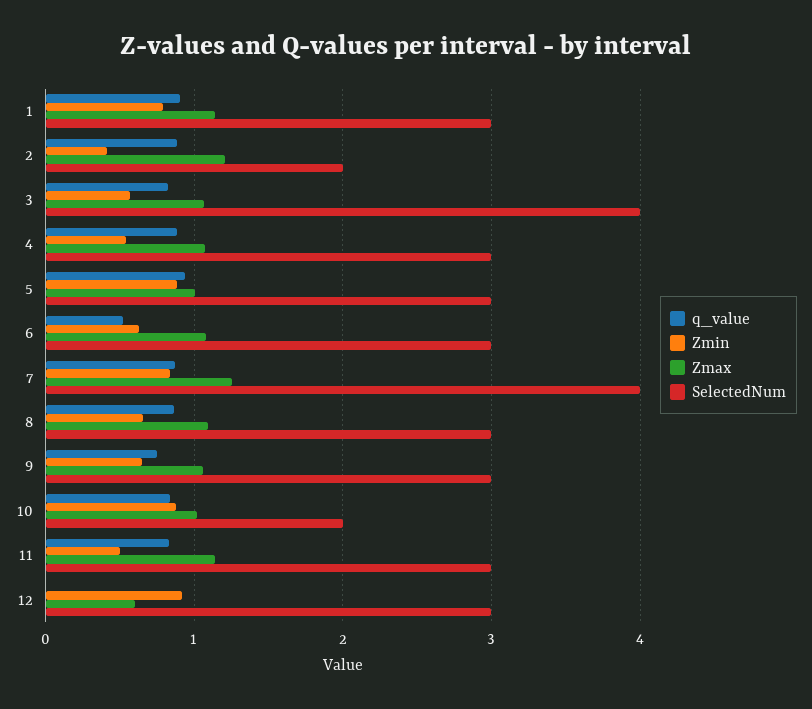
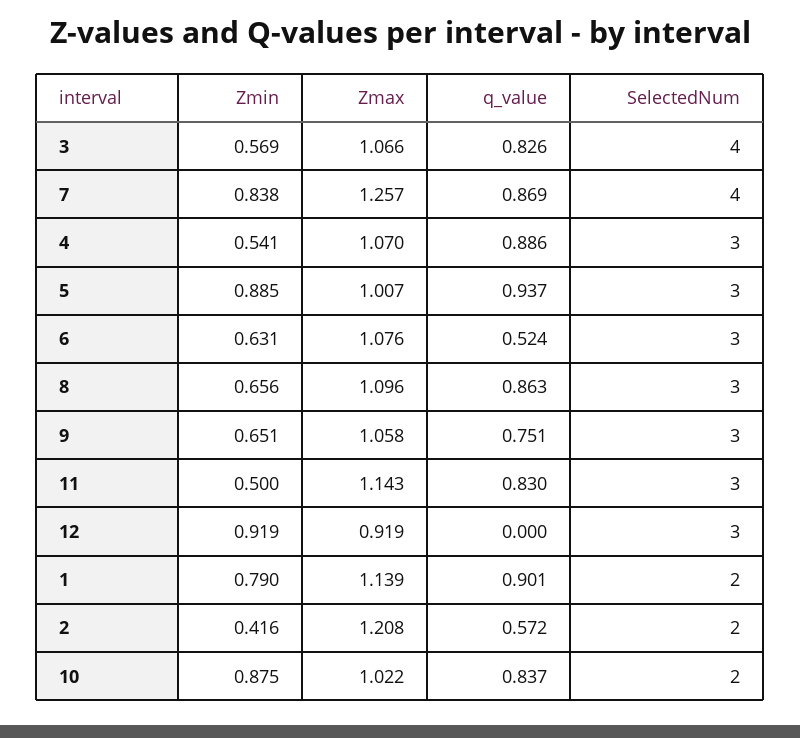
  {
    "q_value": {
      "1": 0.901,
-     "2": 0.9,
+     "2": 0.572,
      "3": 0.826,
      "4": 0.886,
      "5": 0.937,
      "6": 0.524,
      "7": 0.869,
      "8": 0.863,
      "9": 0.751,
      "10": 0.837,
      "11": 0.83,
      "12": 0
    },
    "Zmin": {
      "1": 0.79,
      "2": 0.416,
      "3": 0.569,
      "4": 0.541,
      "5": 0.885,
      "6": 0.631,
      "7": 0.838,
      "8": 0.656,
      "9": 0.651,
      "10": 0.875,
      "11": 0.5,
      "12": 0.919
    },
    "Zmax": {
      "1": 1.139,
      "2": 1.208,
      "3": 1.066,
      "4": 1.07,
      "5": 1.007,
      "6": 1.076,
      "7": 1.257,
      "8": 1.096,
      "9": 1.058,
      "10": 1.022,
      "11": 1.143,
-     "12": 0.6
+     "12": 0.919
    },
    "SelectedNum": {
-     "1": 3,
+     "1": 2,
      "2": 2,
      "3": 4,
      "4": 3,
      "5": 3,
      "6": 3,
      "7": 4,
      "8": 3,
      "9": 3,
      "10": 2,
      "11": 3,
      "12": 3
    }
  }

